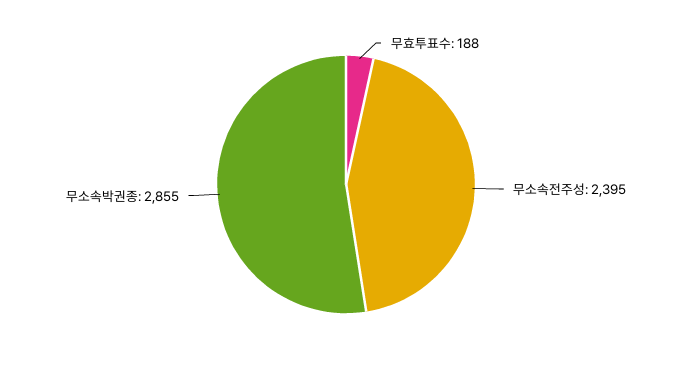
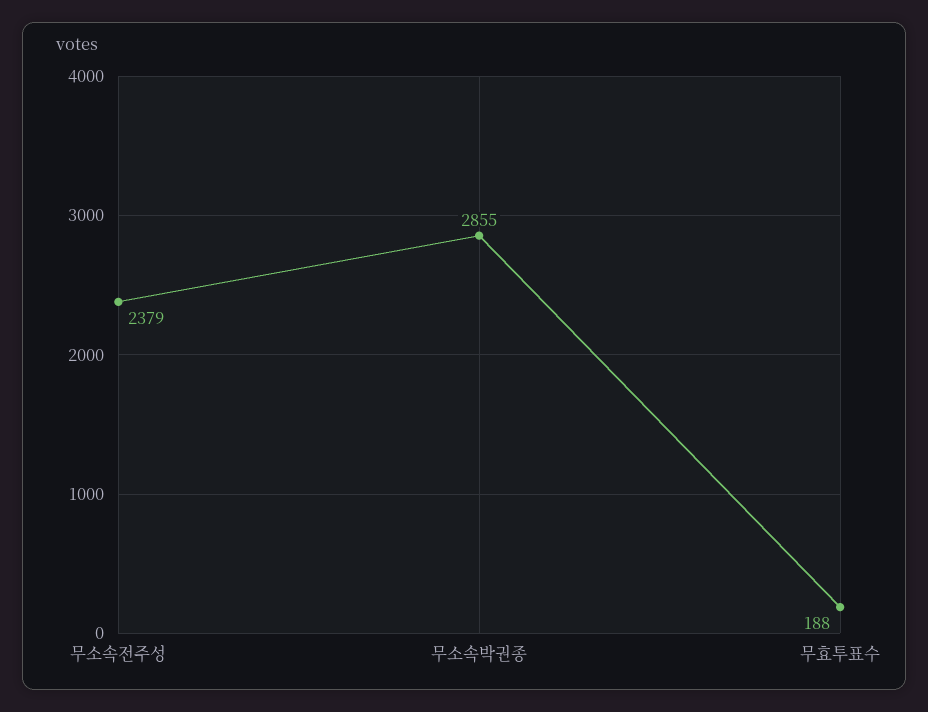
  {
    "무효투표수": 188,
-   "무소속전주성": 2395,
+   "무소속전주성": 2379,
    "무소속박권종": 2855
  }

